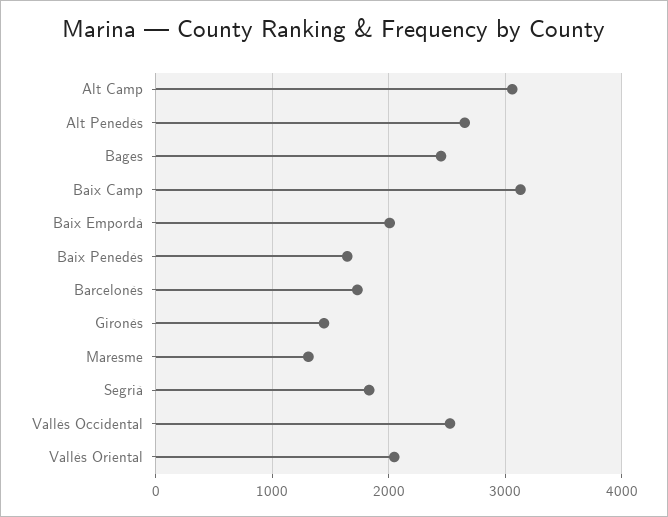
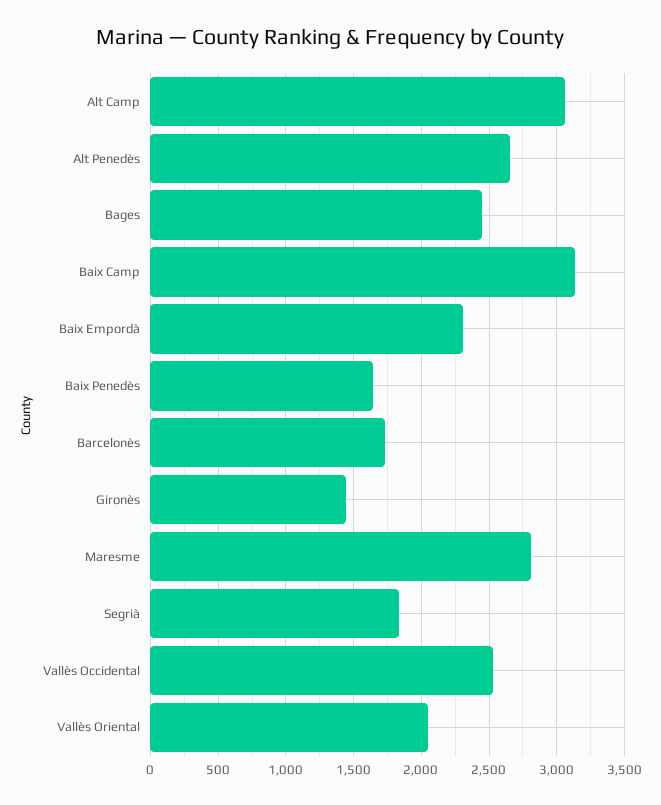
  {
    "Alt Camp": 3050,
    "Alt Penedès": 2650,
    "Bages": 2450,
    "Baix Camp": 3150,
-   "Baix Empordà": 2000,
+   "Baix Empordà": 2300,
    "Baix Penedès": 1650,
    "Barcelonès": 1750,
    "Gironès": 1450,
-   "Maresme": 1300,
+   "Maresme": 2800,
    "Segrià": 1850,
    "Vallès Occidental": 2550,
    "Vallès Oriental": 2050
  }

